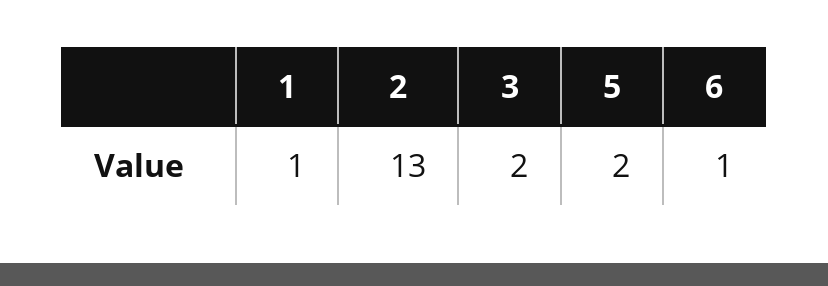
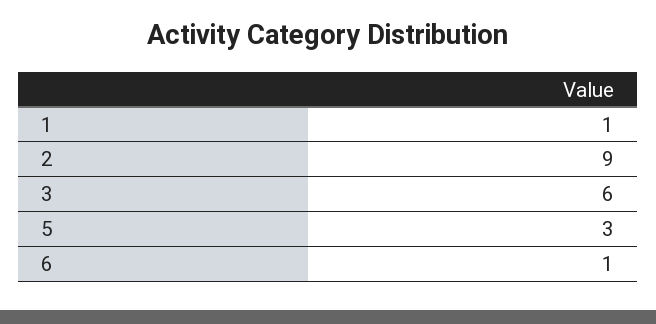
  {
    "1": 1,
-   "2": 13,
+   "2": 9,
-   "3": 2,
+   "3": 6,
-   "5": 2,
+   "5": 3,
    "6": 1
  }

